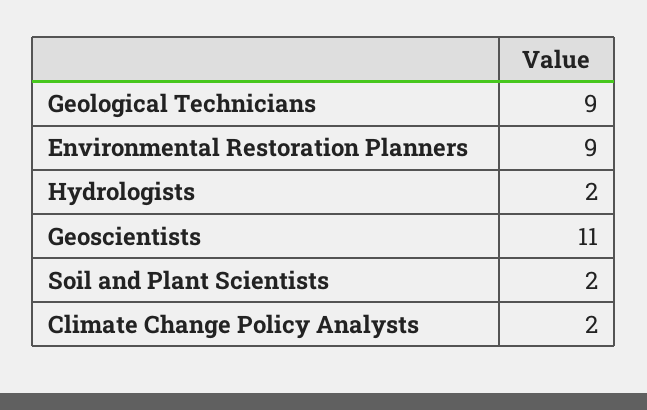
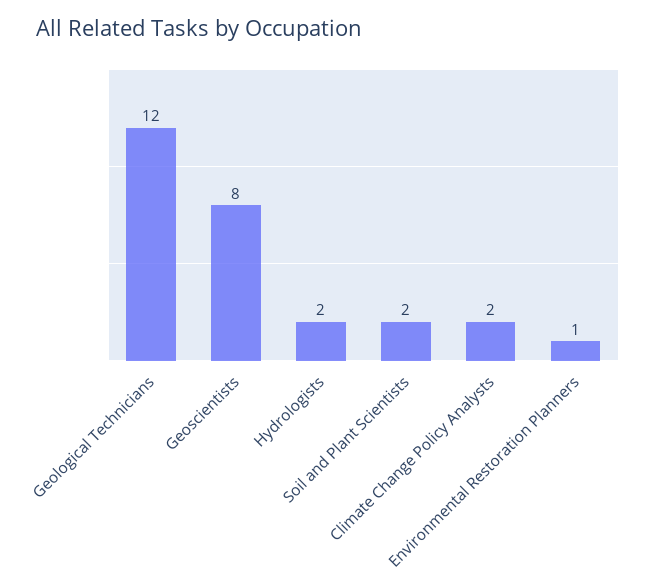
  {
-   "Geological Technicians": 9,
+   "Geological Technicians": 12,
-   "Environmental Restoration Planners": 9,
+   "Environmental Restoration Planners": 1,
    "Hydrologists": 2,
-   "Geoscientists": 11,
+   "Geoscientists": 8,
    "Soil and Plant Scientists": 2,
    "Climate Change Policy Analysts": 2
  }

